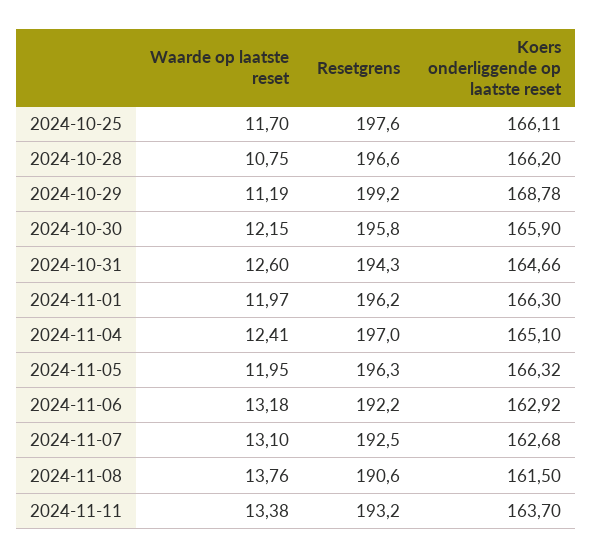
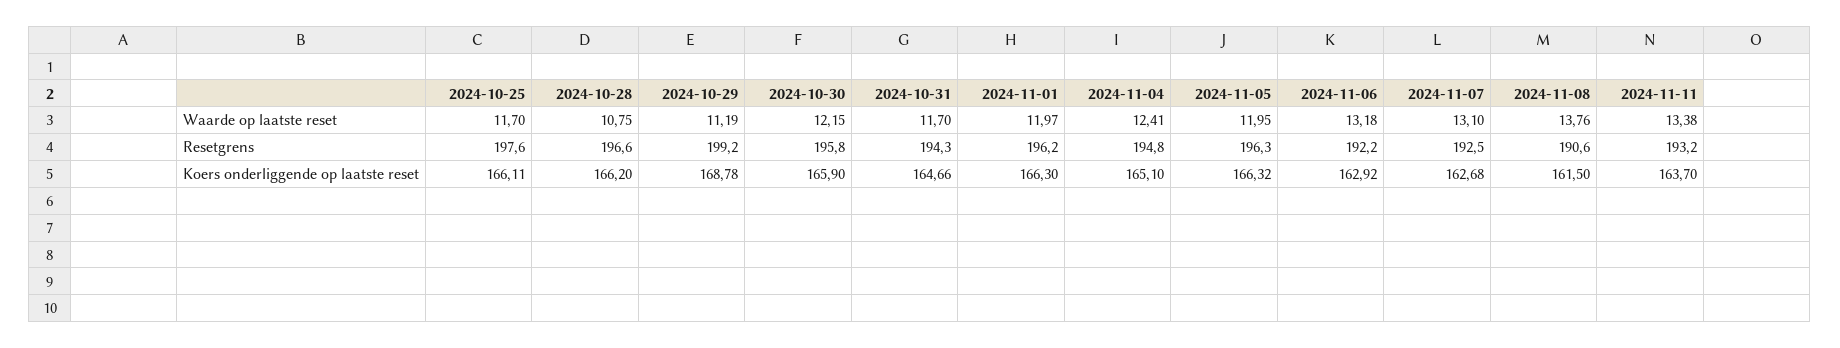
  {
    "Waarde op laatste reset": {
      "2024-10-25": 11.7,
      "2024-10-28": 10.75,
      "2024-10-29": 11.19,
      "2024-10-30": 12.15,
-     "2024-10-31": 12.6,
+     "2024-10-31": 11.7,
      "2024-11-01": 11.97,
      "2024-11-04": 12.41,
      "2024-11-05": 11.95,
      "2024-11-06": 13.18,
      "2024-11-07": 13.1,
      "2024-11-08": 13.76,
      "2024-11-11": 13.38
    },
    "Resetgrens": {
      "2024-10-25": 197.6,
      "2024-10-28": 196.6,
      "2024-10-29": 199.2,
      "2024-10-30": 195.8,
      "2024-10-31": 194.3,
      "2024-11-01": 196.2,
-     "2024-11-04": 197,
+     "2024-11-04": 194.8,
      "2024-11-05": 196.3,
      "2024-11-06": 192.2,
      "2024-11-07": 192.5,
      "2024-11-08": 190.6,
      "2024-11-11": 193.2
    },
    "Koers onderliggende op laatste reset": {
      "2024-10-25": 166.11,
      "2024-10-28": 166.2,
      "2024-10-29": 168.78,
      "2024-10-30": 165.9,
      "2024-10-31": 164.66,
      "2024-11-01": 166.3,
      "2024-11-04": 165.1,
      "2024-11-05": 166.32,
      "2024-11-06": 162.92,
      "2024-11-07": 162.68,
      "2024-11-08": 161.5,
      "2024-11-11": 163.7
    }
  }

